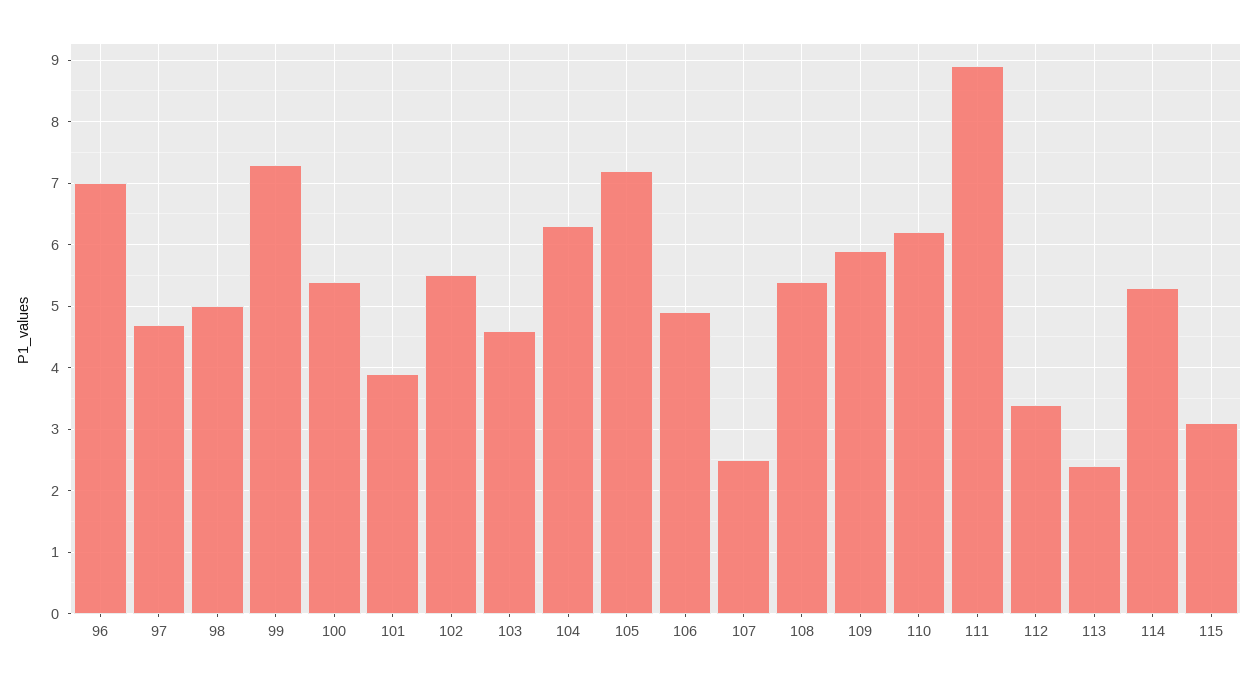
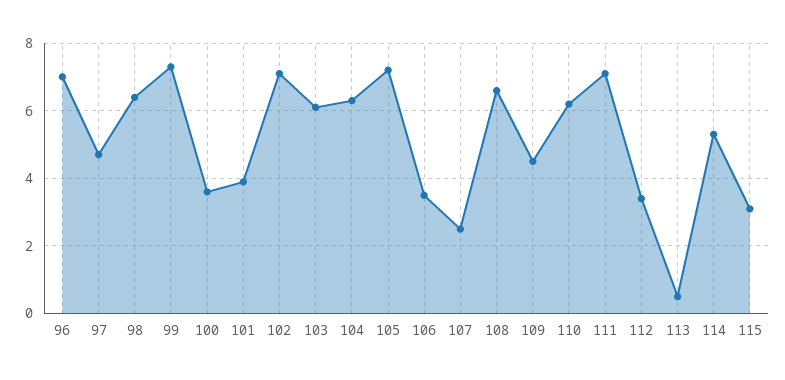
  {
    "96": 7,
    "97": 4.7,
-   "98": 5,
+   "98": 6.5,
    "99": 7.3,
-   "100": 5.4,
+   "100": 3.5,
    "101": 3.9,
-   "102": 5.5,
+   "102": 7,
-   "103": 4.6,
+   "103": 6,
    "104": 6.3,
    "105": 7.2,
-   "106": 4.9,
+   "106": 3.5,
    "107": 2.5,
-   "108": 5.4,
+   "108": 6.5,
-   "109": 5.9,
+   "109": 4.5,
    "110": 6.2,
-   "111": 8.9,
+   "111": 7,
    "112": 3.4,
-   "113": 2.4,
+   "113": 0.5,
    "114": 5.3,
    "115": 3.1
  }

